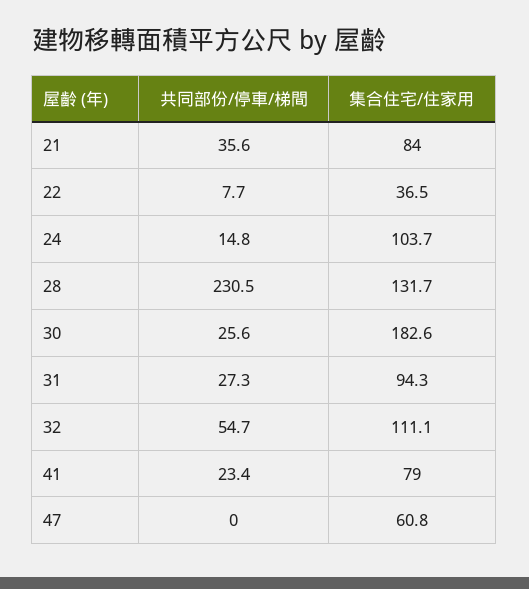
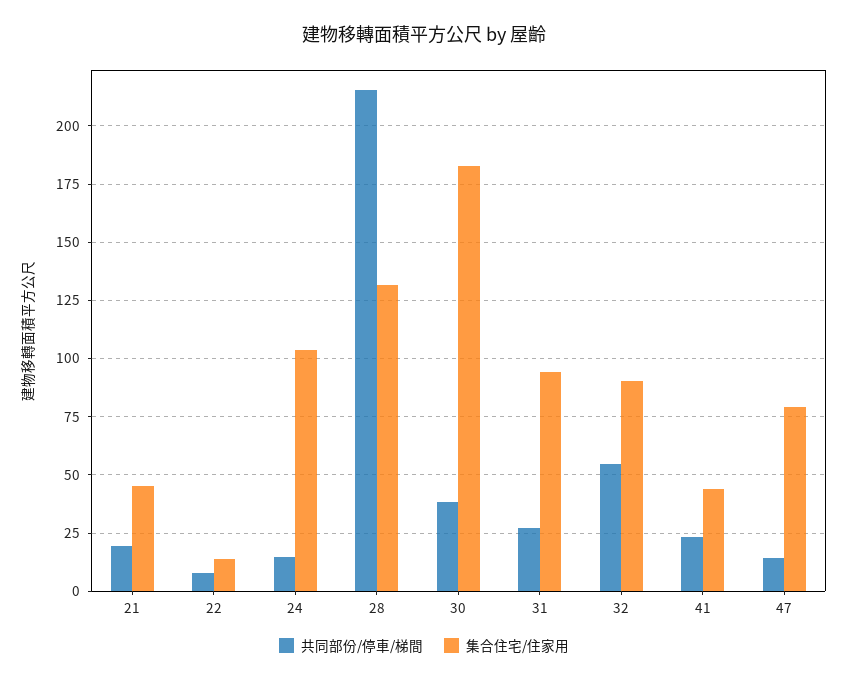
  {
    "共同部份/停車/梯間": {
-     "21": 35.6,
+     "21": 20,
      "22": 7.7,
      "24": 14.8,
-     "28": 230.5,
+     "28": 215,
-     "30": 25.6,
+     "30": 40,
      "31": 27.3,
      "32": 54.7,
      "41": 23.4,
-     "47": 0
+     "47": 15
    },
    "集合住宅/住家用": {
-     "21": 84,
+     "21": 45,
-     "22": 36.5,
+     "22": 15,
      "24": 103.7,
      "28": 131.7,
      "30": 182.6,
      "31": 94.3,
-     "32": 111.1,
+     "32": 90,
-     "41": 79,
+     "41": 45,
-     "47": 60.8
+     "47": 80
    }
  }

